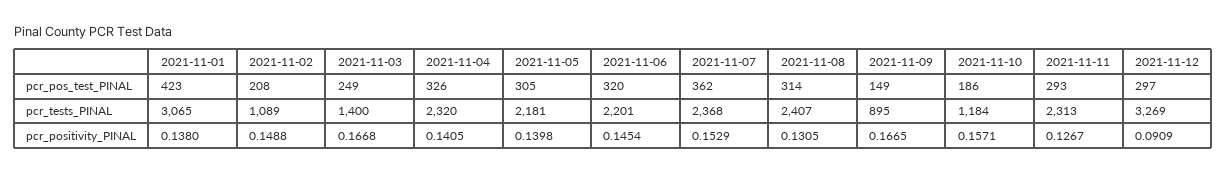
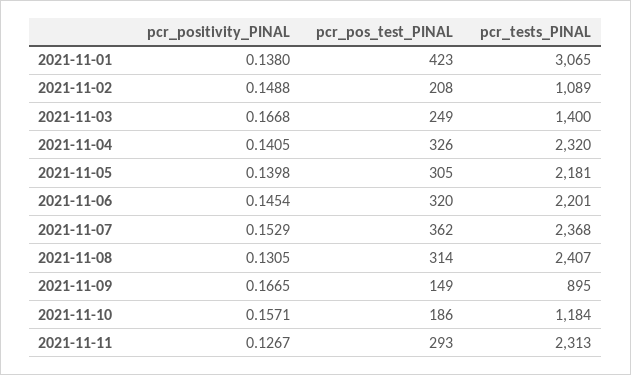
  {
    "2021-11-01": {
      "pcr_pos_test_PINAL": 423,
      "pcr_tests_PINAL": 3065,
      "pcr_positivity_PINAL": 0.138
    },
    "2021-11-02": {
      "pcr_pos_test_PINAL": 208,
      "pcr_tests_PINAL": 1089,
      "pcr_positivity_PINAL": 0.1488
    },
    "2021-11-03": {
      "pcr_pos_test_PINAL": 249,
      "pcr_tests_PINAL": 1400,
      "pcr_positivity_PINAL": 0.1668
    },
    "2021-11-04": {
      "pcr_pos_test_PINAL": 326,
      "pcr_tests_PINAL": 2320,
      "pcr_positivity_PINAL": 0.1405
    },
    "2021-11-05": {
      "pcr_pos_test_PINAL": 305,
      "pcr_tests_PINAL": 2181,
      "pcr_positivity_PINAL": 0.1398
    },
    "2021-11-06": {
      "pcr_pos_test_PINAL": 320,
      "pcr_tests_PINAL": 2201,
      "pcr_positivity_PINAL": 0.1454
    },
    "2021-11-07": {
      "pcr_pos_test_PINAL": 362,
      "pcr_tests_PINAL": 2368,
      "pcr_positivity_PINAL": 0.1529
    },
    "2021-11-08": {
      "pcr_pos_test_PINAL": 314,
      "pcr_tests_PINAL": 2407,
      "pcr_positivity_PINAL": 0.1305
    },
    "2021-11-09": {
      "pcr_pos_test_PINAL": 149,
      "pcr_tests_PINAL": 895,
      "pcr_positivity_PINAL": 0.1665
    },
    "2021-11-10": {
      "pcr_pos_test_PINAL": 186,
      "pcr_tests_PINAL": 1184,
      "pcr_positivity_PINAL": 0.1571
    },
    "2021-11-11": {
      "pcr_pos_test_PINAL": 293,
      "pcr_tests_PINAL": 2313,
      "pcr_positivity_PINAL": 0.1267
-   },
+   }
-   "2021-11-12": {
-     "pcr_pos_test_PINAL": 297,
-     "pcr_tests_PINAL": 3269,
-     "pcr_positivity_PINAL": 0.0909
-   }
  }

